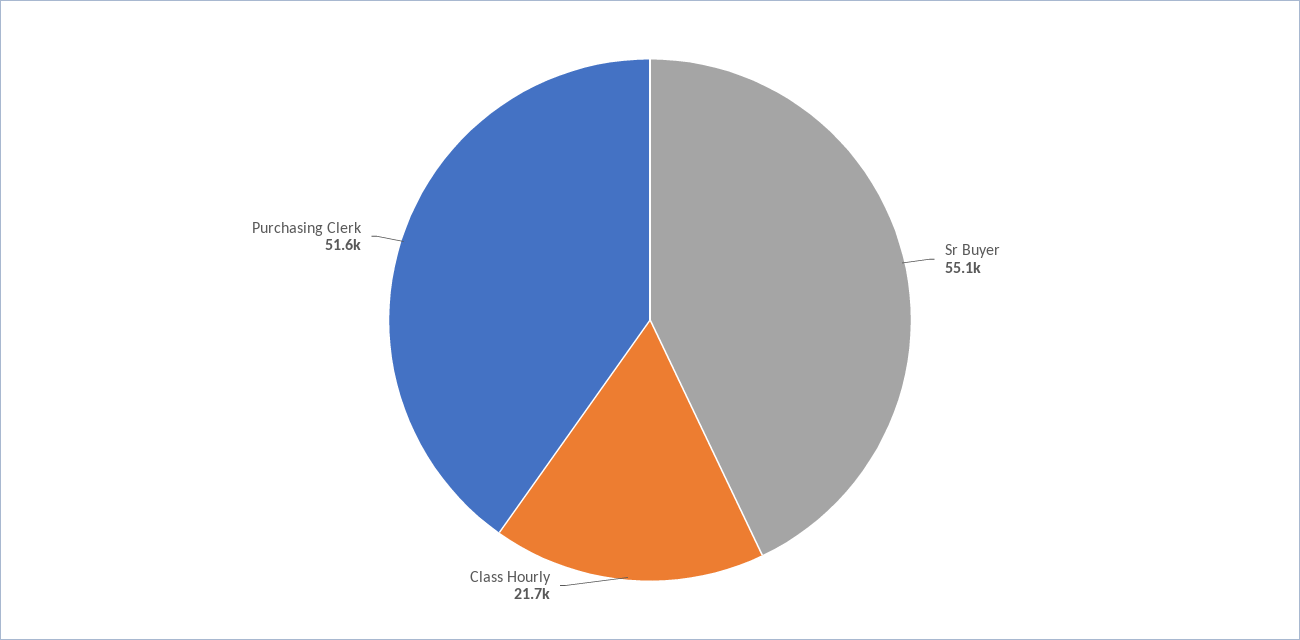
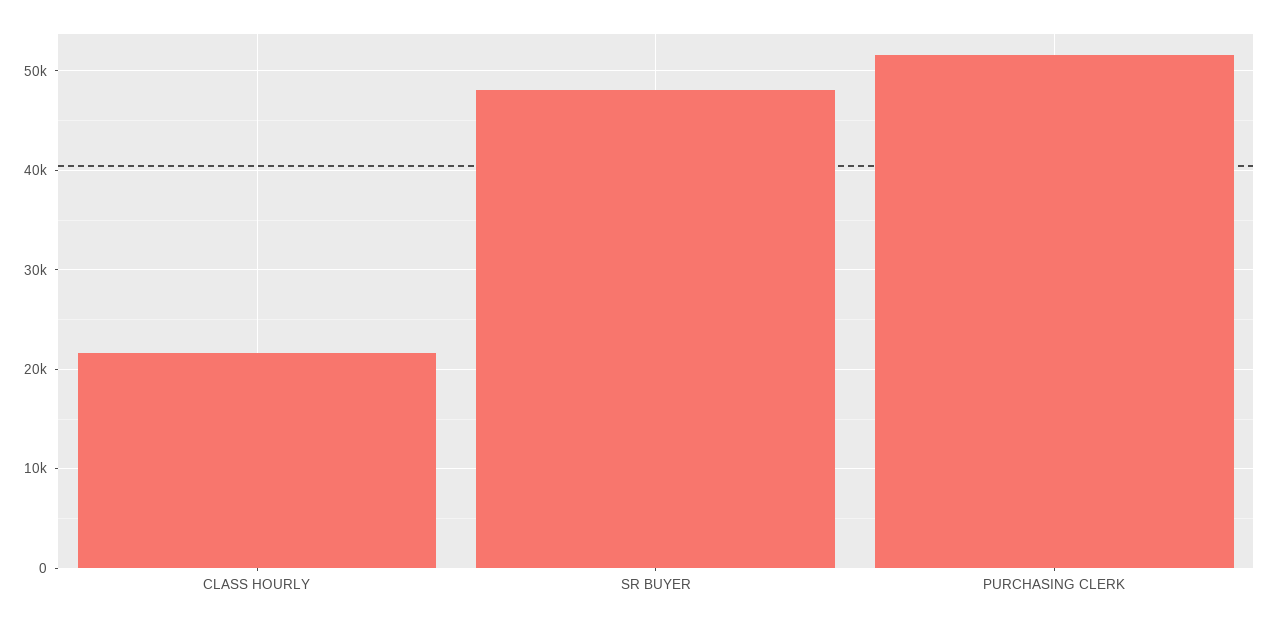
  {
-   "Sr Buyer": 55100,
+   "Sr Buyer": 48000,
    "Class Hourly": 21700,
    "Purchasing Clerk": 51600
  }

